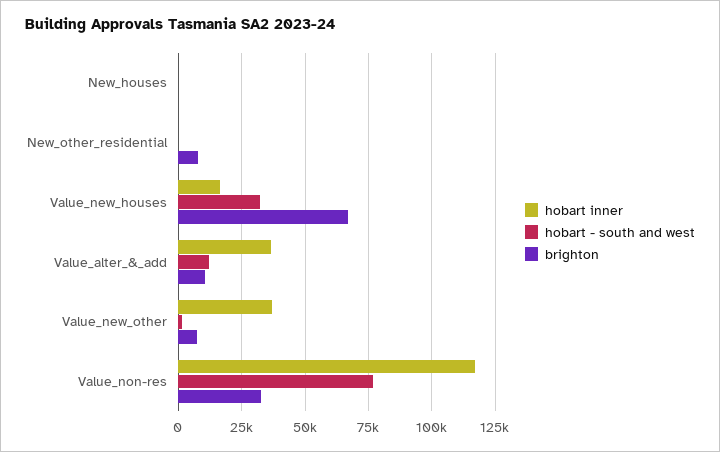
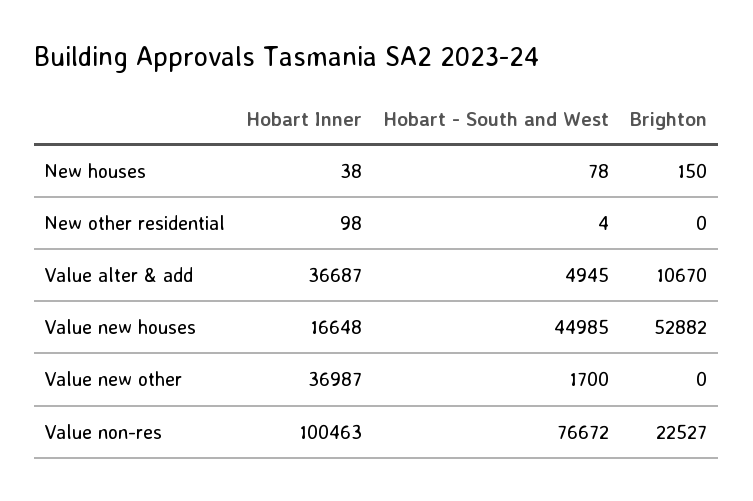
  {
    "hobart inner": {
      "New_houses": 38,
      "New_other_residential": 98,
      "Value_new_houses": 16648,
      "Value_alter_&_add": 36687,
      "Value_new_other": 36987,
-     "Value_non-res": 117500
+     "Value_non-res": 100463
    },
    "hobart - south and west": {
      "New_houses": 78,
      "New_other_residential": 4,
-     "Value_new_houses": 32500,
+     "Value_new_houses": 44985,
-     "Value_alter_&_add": 12500,
+     "Value_alter_&_add": 4945,
      "Value_new_other": 1700,
      "Value_non-res": 76672
    },
    "brighton": {
      "New_houses": 150,
-     "New_other_residential": 7500,
+     "New_other_residential": 0,
-     "Value_new_houses": 67500,
+     "Value_new_houses": 52882,
      "Value_alter_&_add": 10670,
-     "Value_new_other": 7500,
+     "Value_new_other": 0,
-     "Value_non-res": 32500
+     "Value_non-res": 22527
    }
  }

